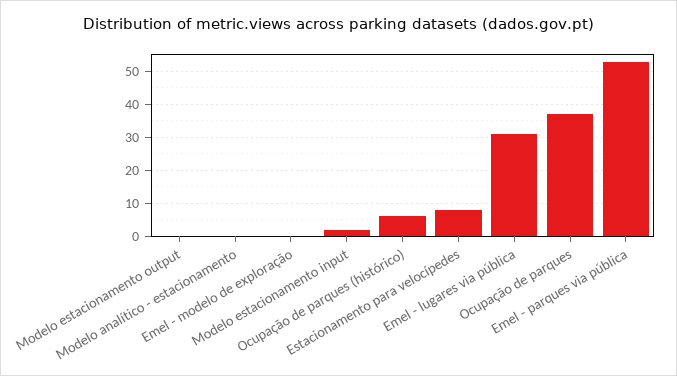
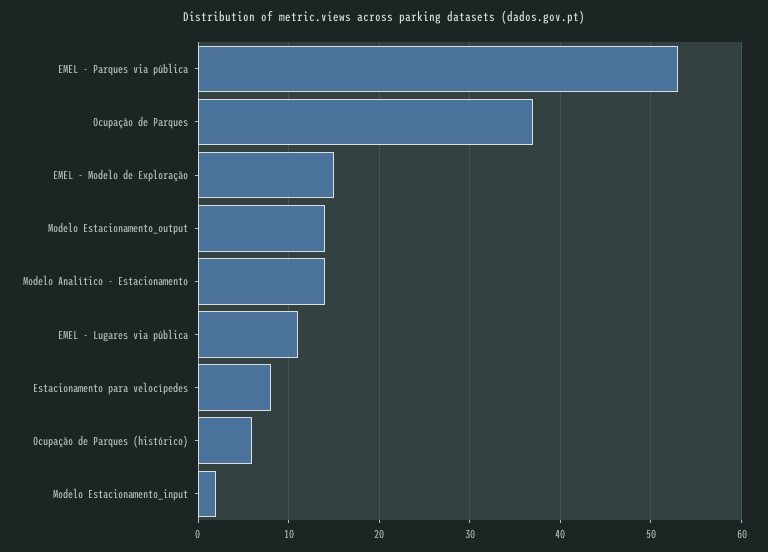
  {
-   "Modelo estacionamento output": 0,
+   "Modelo estacionamento output": 14,
-   "Modelo analítico - estacionamento": 0,
+   "Modelo analítico - estacionamento": 14,
-   "Emel - modelo de exploração": 0,
+   "Emel - modelo de exploração": 15,
    "Modelo estacionamento input": 2,
    "Ocupação de parques (histórico)": 6,
    "Estacionamento para velocípedes": 8,
-   "Emel - lugares via pública": 30,
+   "Emel - lugares via pública": 11,
    "Ocupação de parques": 37,
    "Emel - parques via pública": 53
  }

